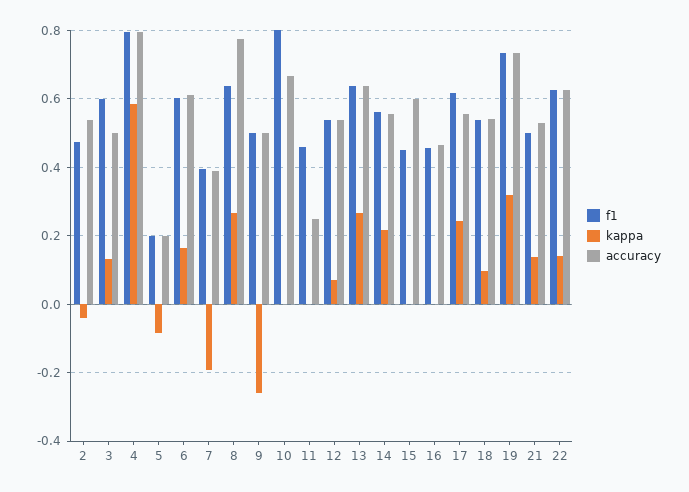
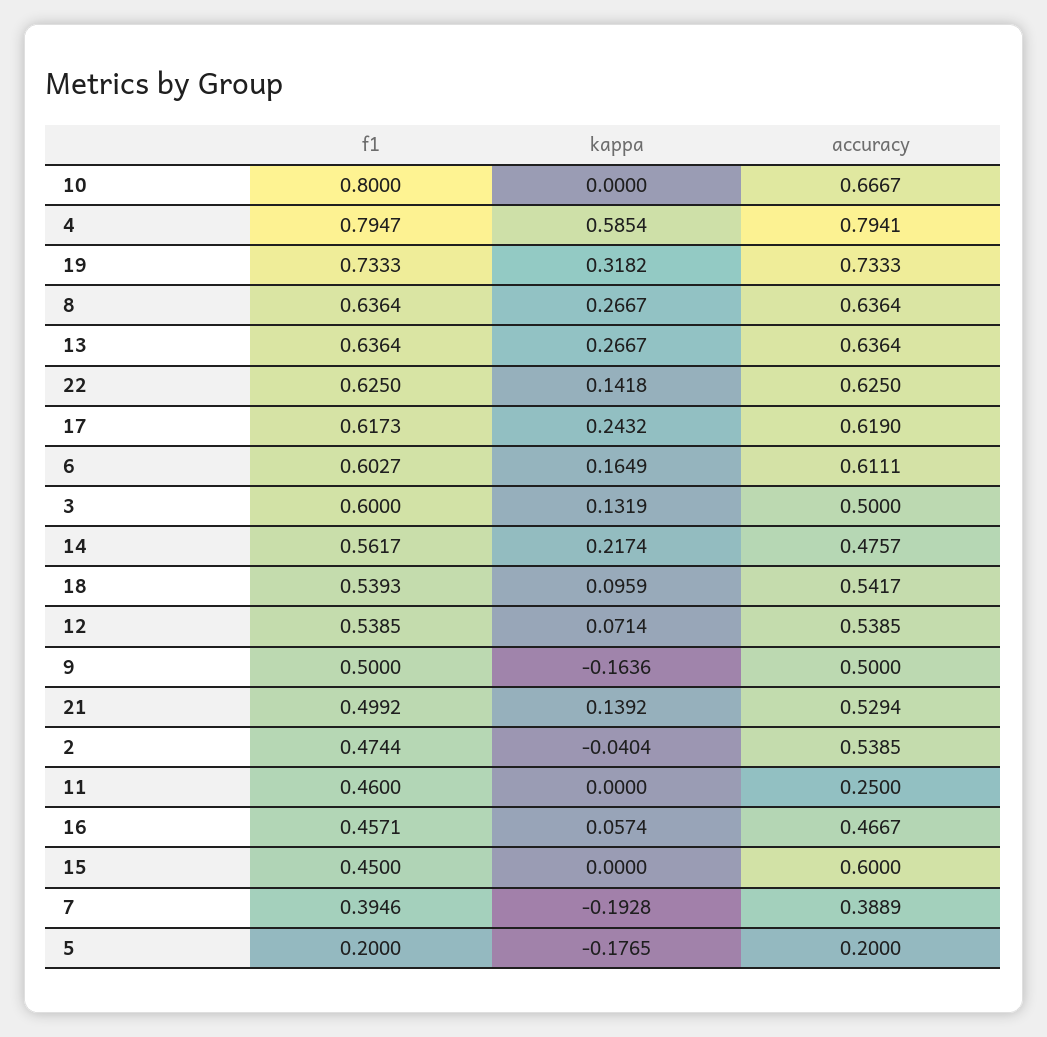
  {
    "f1": {
      "2": 0.4744,
      "3": 0.6,
      "4": 0.7947,
      "5": 0.2,
      "6": 0.6027,
      "7": 0.3946,
      "8": 0.6364,
      "9": 0.5,
      "10": 0.8,
      "11": 0.46,
      "12": 0.5385,
      "13": 0.6364,
      "14": 0.5617,
      "15": 0.45,
      "16": 0.4571,
      "17": 0.6173,
      "18": 0.5393,
      "19": 0.7333,
      "21": 0.4992,
      "22": 0.625
    },
    "kappa": {
      "2": -0.0404,
      "3": 0.1319,
      "4": 0.5854,
-     "5": -0.08,
+     "5": -0.1765,
      "6": 0.1649,
      "7": -0.1928,
      "8": 0.2667,
-     "9": -0.26,
+     "9": -0.1636,
      "10": 0,
      "11": 0,
      "12": 0.0714,
      "13": 0.2667,
      "14": 0.2174,
      "15": 0,
-     "16": 0,
+     "16": 0.0574,
      "17": 0.2432,
      "18": 0.0959,
      "19": 0.3182,
      "21": 0.1392,
      "22": 0.1418
    },
    "accuracy": {
      "2": 0.5385,
      "3": 0.5,
      "4": 0.7941,
      "5": 0.2,
      "6": 0.6111,
      "7": 0.3889,
-     "8": 0.78,
+     "8": 0.6364,
      "9": 0.5,
      "10": 0.6667,
      "11": 0.25,
      "12": 0.5385,
      "13": 0.6364,
-     "14": 0.56,
+     "14": 0.4757,
      "15": 0.6,
      "16": 0.4667,
-     "17": 0.56,
+     "17": 0.619,
      "18": 0.5417,
      "19": 0.7333,
      "21": 0.5294,
      "22": 0.625
    }
  }

